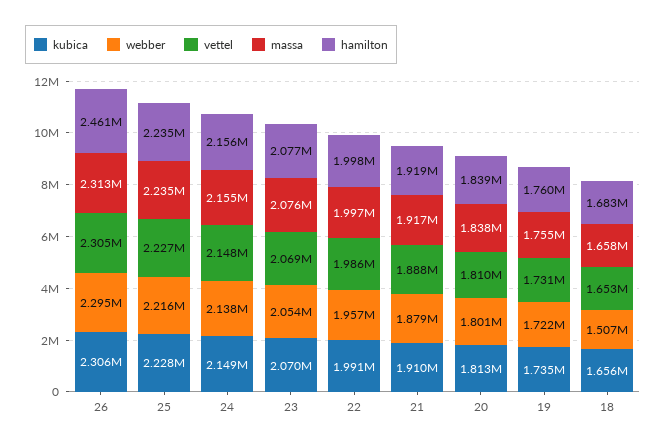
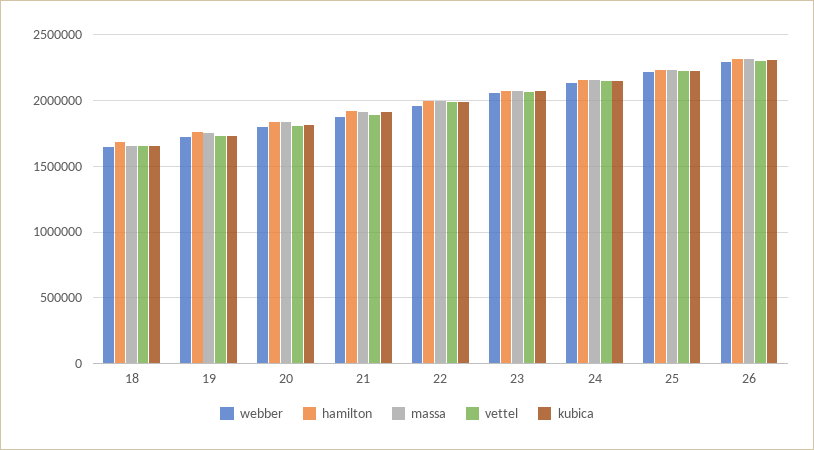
  {
    "kubica": {
      "26": 2306000,
      "25": 2228000,
      "24": 2149000,
      "23": 2070000,
      "22": 1991000,
      "21": 1910000,
      "20": 1813000,
      "19": 1735000,
      "18": 1656000
    },
    "webber": {
      "26": 2295000,
      "25": 2216000,
      "24": 2138000,
      "23": 2054000,
      "22": 1957000,
      "21": 1879000,
      "20": 1801000,
      "19": 1722000,
-     "18": 1507000
+     "18": 1650000
    },
    "vettel": {
      "26": 2305000,
      "25": 2227000,
      "24": 2148000,
      "23": 2069000,
      "22": 1986000,
      "21": 1888000,
      "20": 1810000,
      "19": 1731000,
      "18": 1653000
    },
    "massa": {
      "26": 2313000,
      "25": 2235000,
      "24": 2155000,
      "23": 2076000,
      "22": 1997000,
      "21": 1917000,
      "20": 1838000,
      "19": 1755000,
      "18": 1658000
    },
    "hamilton": {
-     "26": 2461000,
+     "26": 2300000,
      "25": 2235000,
      "24": 2156000,
      "23": 2077000,
      "22": 1998000,
      "21": 1919000,
      "20": 1839000,
      "19": 1760000,
      "18": 1683000
    }
  }

